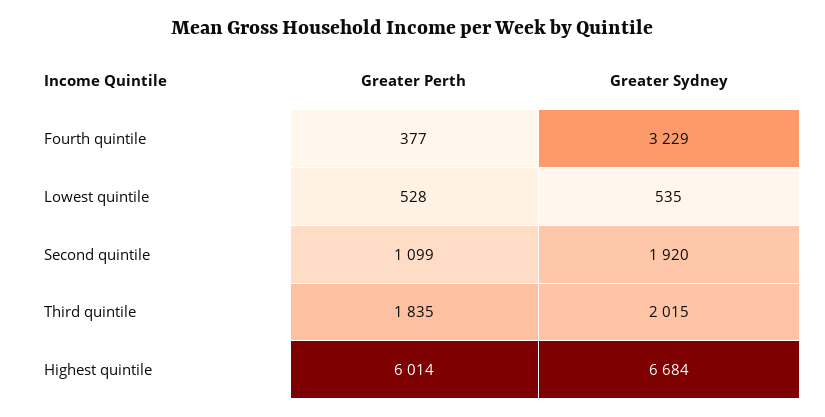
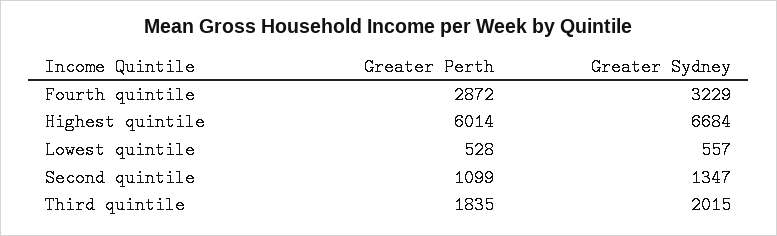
  {
    "Greater Perth": {
-     "Fourth quintile": 377,
+     "Fourth quintile": 2872,
      "Lowest quintile": 528,
      "Second quintile": 1099,
      "Third quintile": 1835,
      "Highest quintile": 6014
    },
    "Greater Sydney": {
      "Fourth quintile": 3229,
-     "Lowest quintile": 535,
+     "Lowest quintile": 557,
-     "Second quintile": 1920,
+     "Second quintile": 1347,
      "Third quintile": 2015,
      "Highest quintile": 6684
    }
  }

